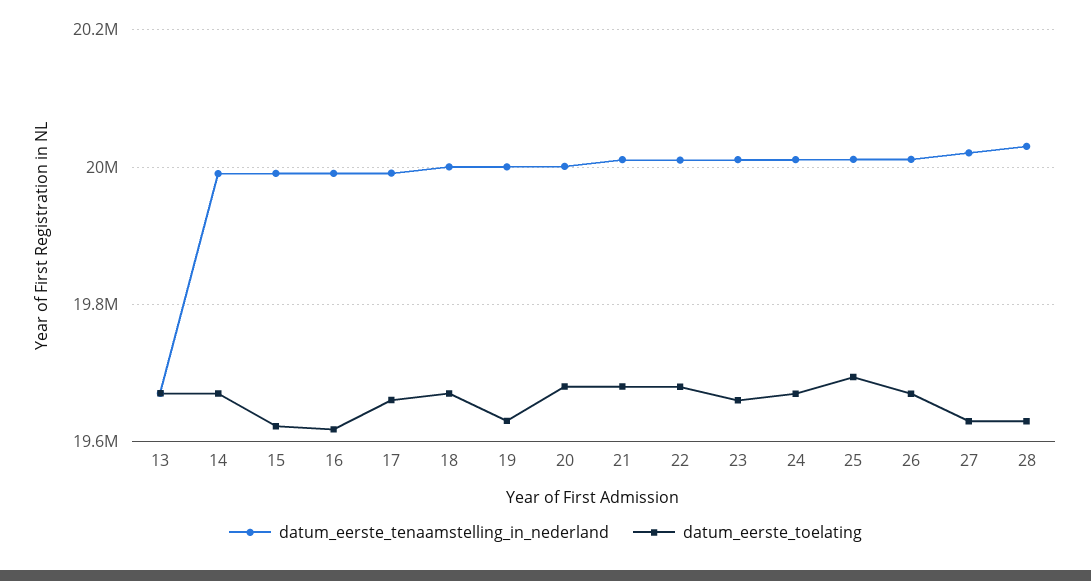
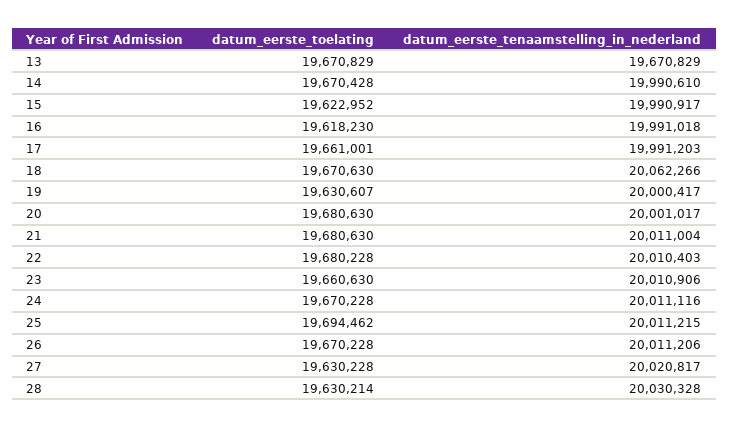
  {
    "datum_eerste_tenaamstelling_in_nederland": {
      "13": 19670829,
      "14": 19990610,
      "15": 19990917,
      "16": 19991018,
      "17": 19991203,
-     "18": 20000000,
+     "18": 20062266,
      "19": 20000417,
      "20": 20001017,
      "21": 20011004,
      "22": 20010403,
      "23": 20010906,
      "24": 20011116,
      "25": 20011215,
      "26": 20011206,
      "27": 20020817,
      "28": 20030328
    },
    "datum_eerste_toelating": {
      "13": 19670829,
      "14": 19670428,
      "15": 19622952,
      "16": 19618230,
      "17": 19661001,
      "18": 19670630,
      "19": 19630607,
      "20": 19680630,
      "21": 19680630,
      "22": 19680228,
      "23": 19660630,
      "24": 19670228,
      "25": 19694462,
      "26": 19670228,
      "27": 19630228,
      "28": 19630214
    }
  }

